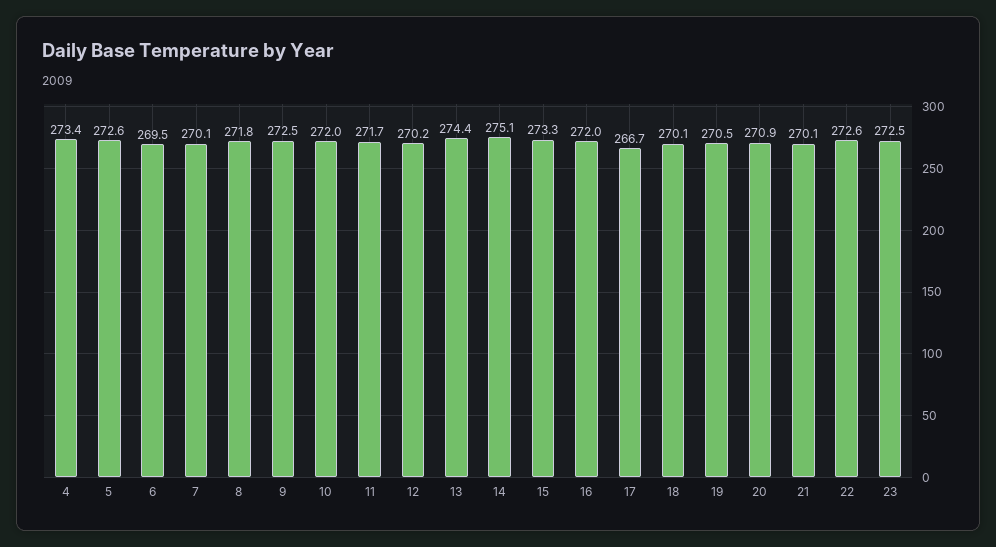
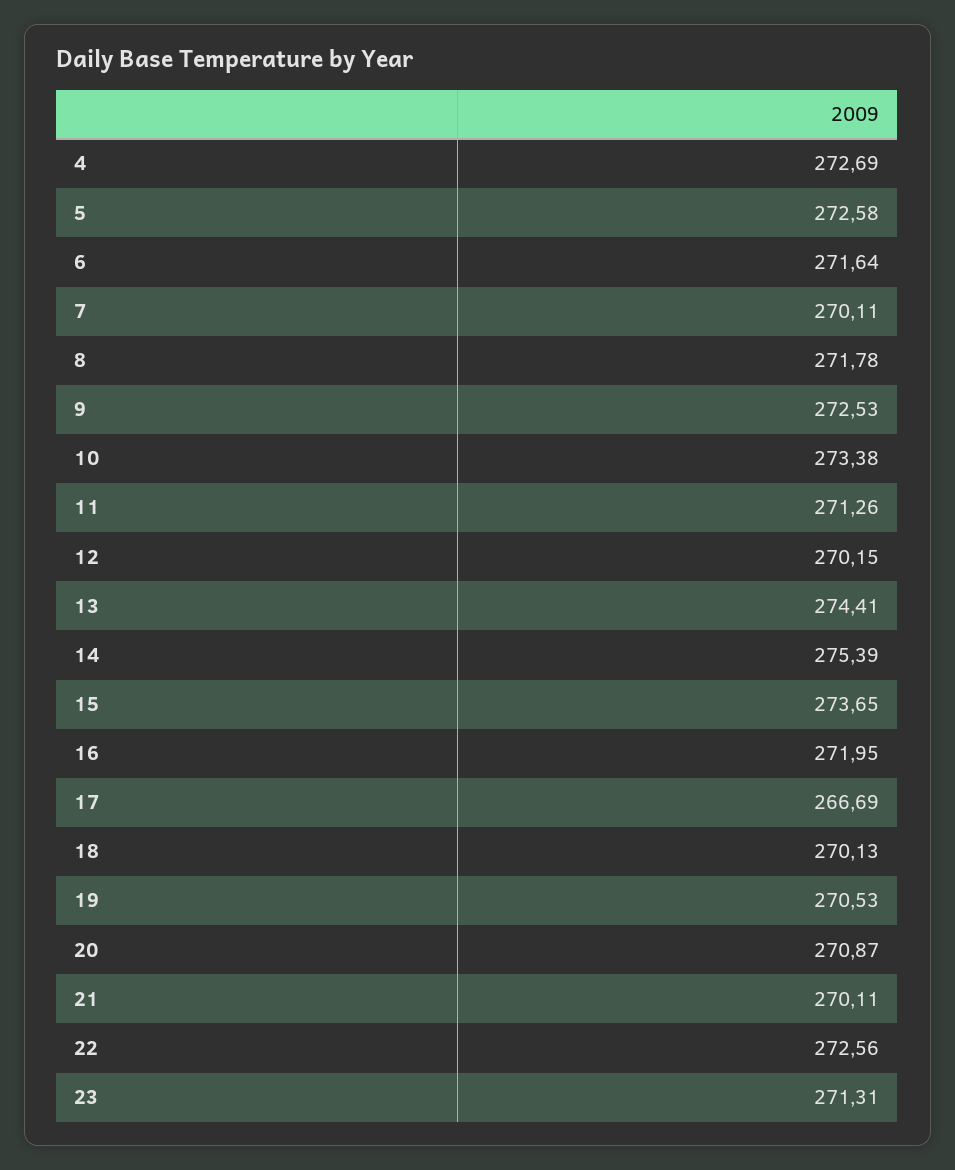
  {
-   "4": 273.4,
+   "4": 272.69,
    "5": 272.58,
-   "6": 269.5,
+   "6": 271.64,
    "7": 270.11,
    "8": 271.78,
    "9": 272.53,
-   "10": 272,
+   "10": 273.38,
-   "11": 271.7,
+   "11": 271.26,
    "12": 270.15,
    "13": 274.41,
-   "14": 275.1,
+   "14": 275.39,
-   "15": 273.3,
+   "15": 273.65,
    "16": 271.95,
    "17": 266.69,
    "18": 270.13,
    "19": 270.53,
    "20": 270.87,
    "21": 270.11,
    "22": 272.56,
-   "23": 272.5
+   "23": 271.31
  }

